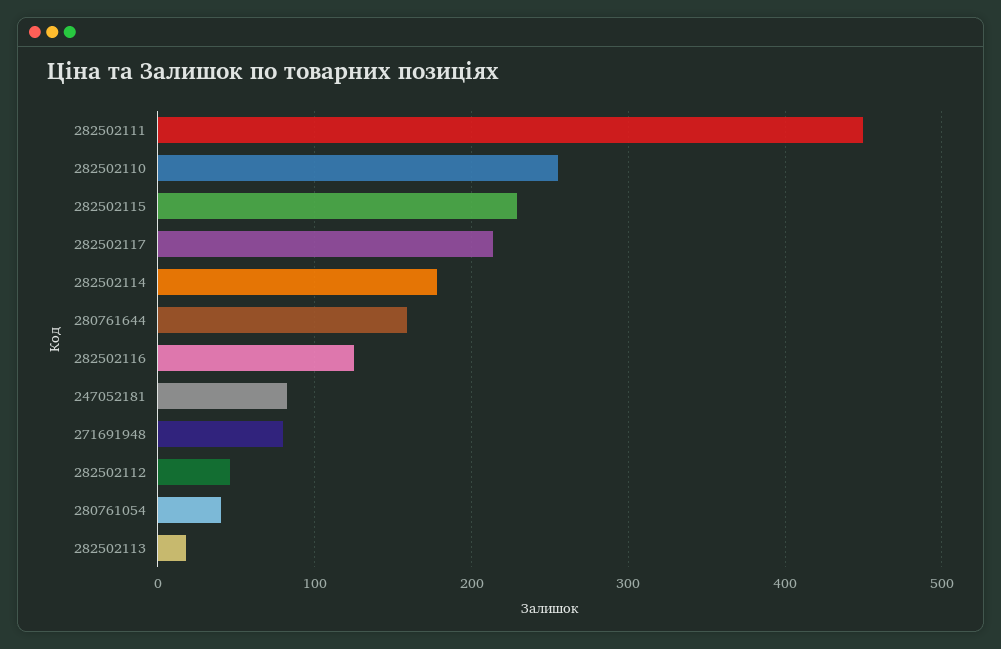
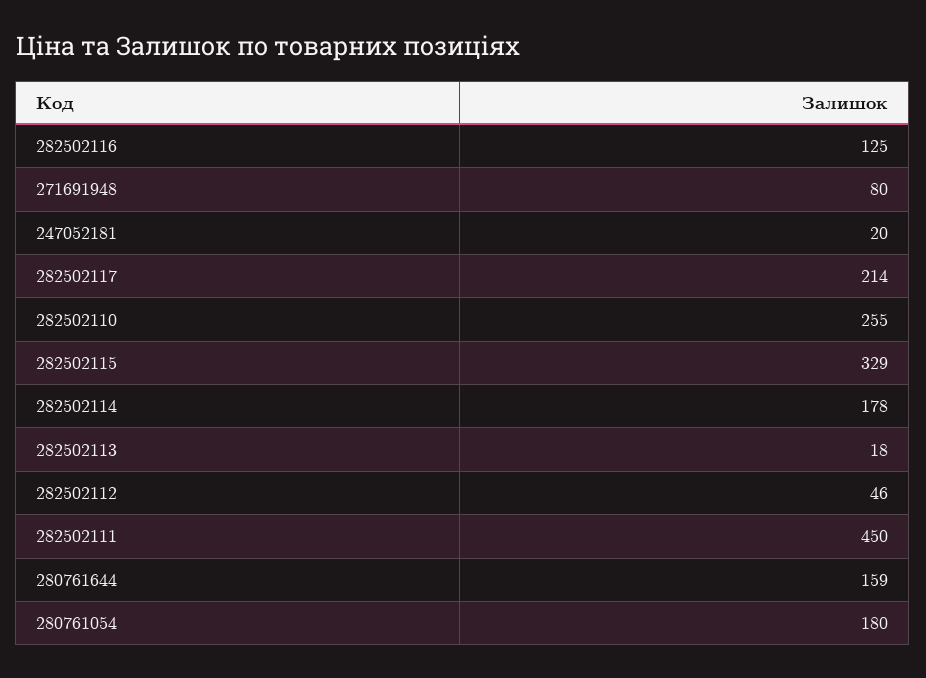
  {
    "282502111": 450,
    "282502110": 255,
-   "282502115": 230,
+   "282502115": 329,
    "282502117": 214,
    "282502114": 178,
    "280761644": 159,
    "282502116": 125,
-   "247052181": 80,
+   "247052181": 20,
    "271691948": 80,
    "282502112": 46,
-   "280761054": 40,
+   "280761054": 180,
    "282502113": 18
  }

